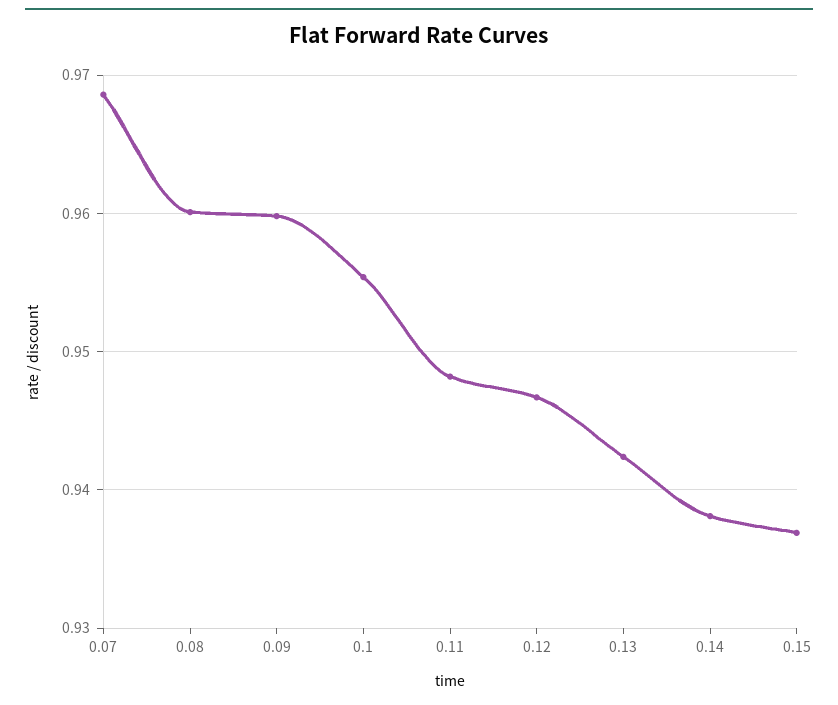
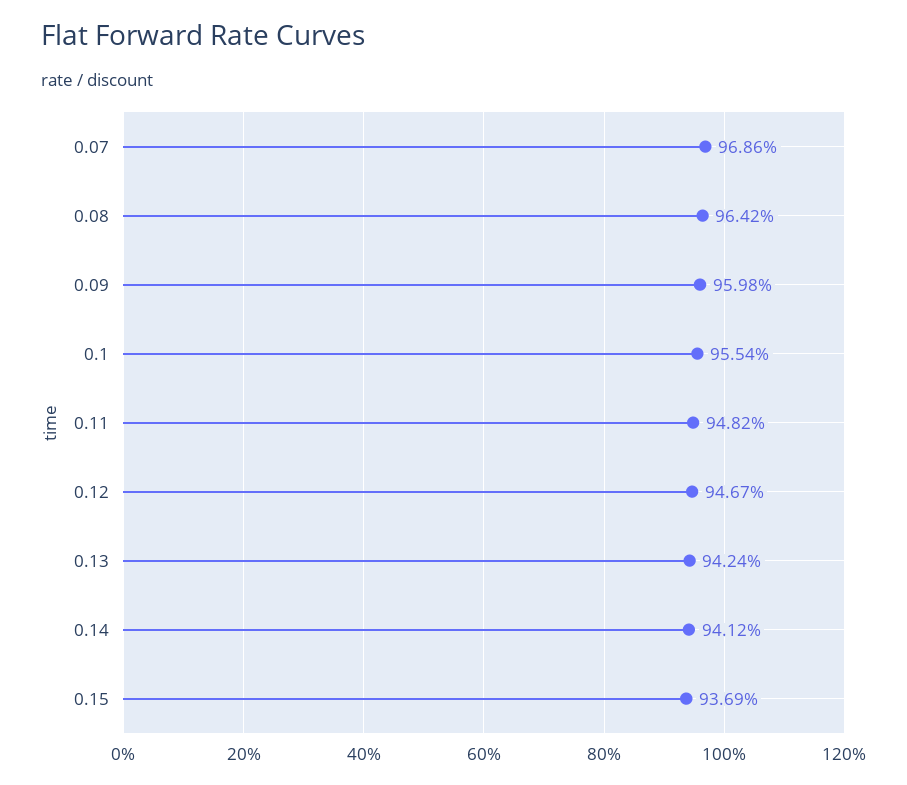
  {
    "0.07": 0.9686,
-   "0.08": 0.96,
+   "0.08": 0.9642,
    "0.09": 0.9598,
    "0.1": 0.9554,
    "0.11": 0.9482,
    "0.12": 0.9467,
    "0.13": 0.9424,
-   "0.14": 0.938,
+   "0.14": 0.9412,
    "0.15": 0.9369
  }

